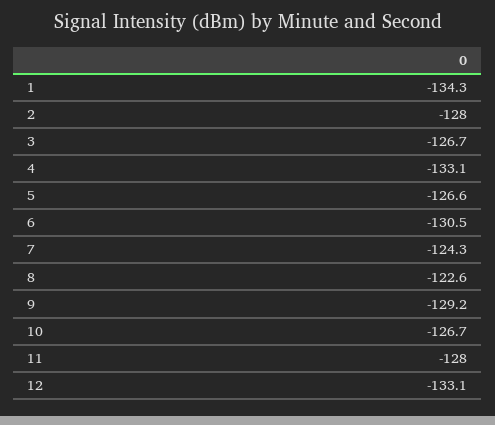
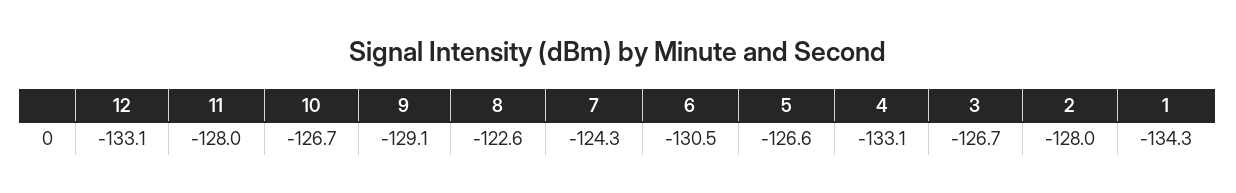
  {
    "1": -134.3,
    "2": -128,
    "3": -126.7,
    "4": -133.1,
    "5": -126.6,
    "6": -130.5,
    "7": -124.3,
    "8": -122.6,
-   "9": -129.2,
+   "9": -129.1,
    "10": -126.7,
    "11": -128,
    "12": -133.1
  }

